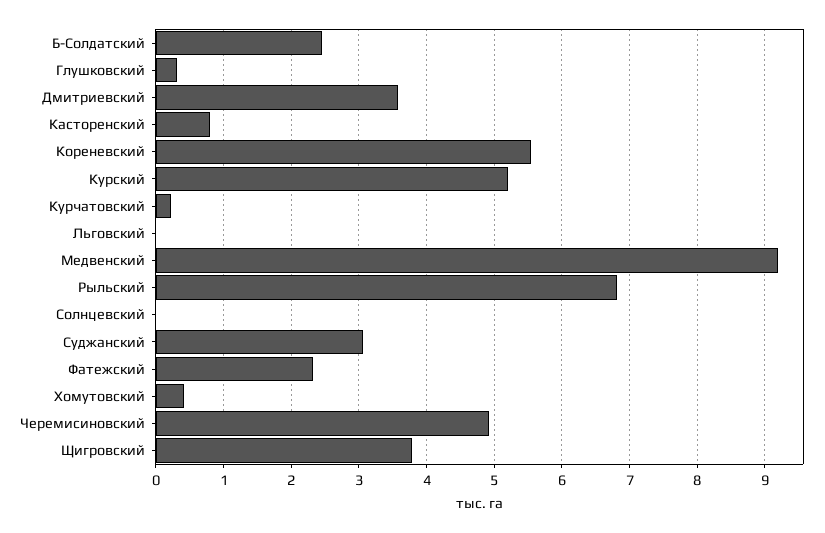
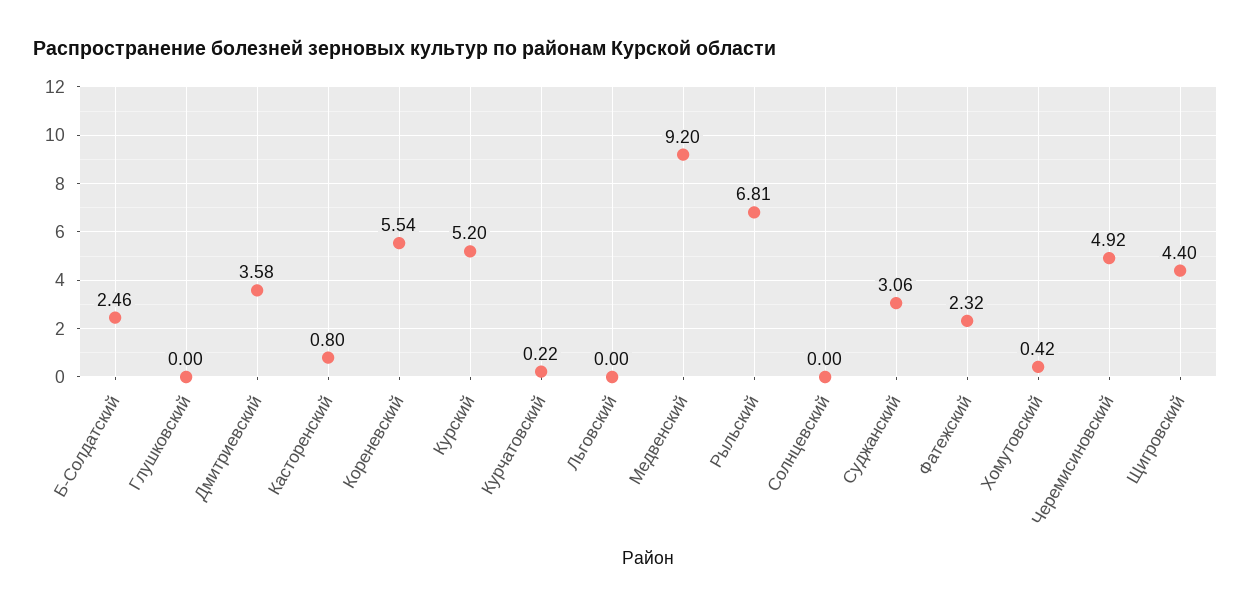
  {
    "Б-Солдатский": 2.46,
-   "Глушковский": 0.3,
+   "Глушковский": 0,
    "Дмитриевский": 3.58,
    "Касторенский": 0.8,
    "Кореневский": 5.54,
    "Курский": 5.2,
    "Курчатовский": 0.22,
    "Льговский": 0,
    "Медвенский": 9.2,
    "Рыльский": 6.81,
    "Солнцевский": 0,
    "Суджанский": 3.06,
    "Фатежский": 2.32,
    "Хомутовский": 0.42,
    "Черемисиновский": 4.92,
-   "Щигровский": 3.8
+   "Щигровский": 4.4
  }

